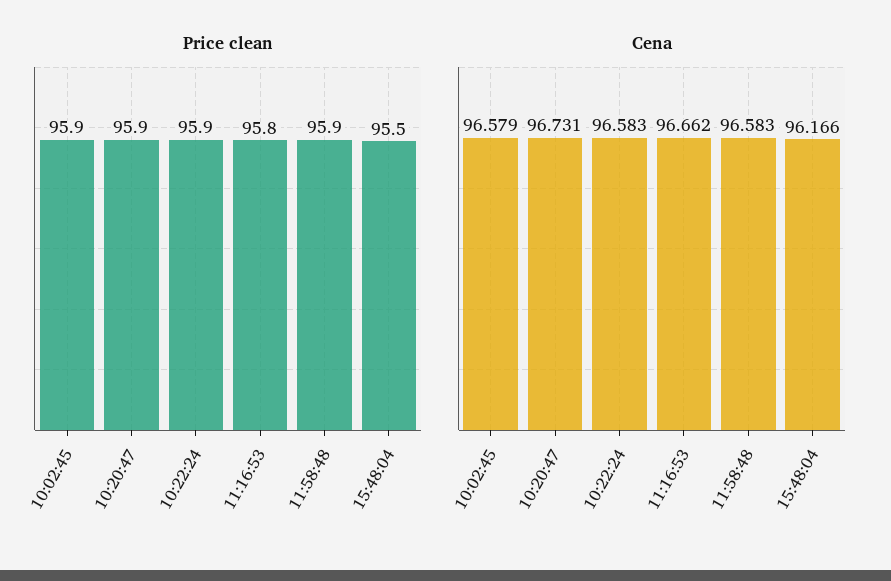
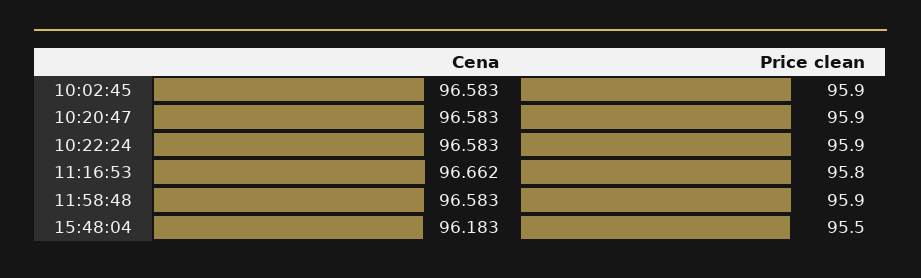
  {
    "Price clean": {
      "10:02:45": 95.9,
      "10:20:47": 95.9,
      "10:22:24": 95.9,
      "11:16:53": 95.8,
      "11:58:48": 95.9,
      "15:48:04": 95.5
    },
    "Cena": {
-     "10:02:45": 96.579,
+     "10:02:45": 96.583,
-     "10:20:47": 96.731,
+     "10:20:47": 96.583,
      "10:22:24": 96.583,
      "11:16:53": 96.662,
      "11:58:48": 96.583,
-     "15:48:04": 96.166
+     "15:48:04": 96.183
    }
  }

